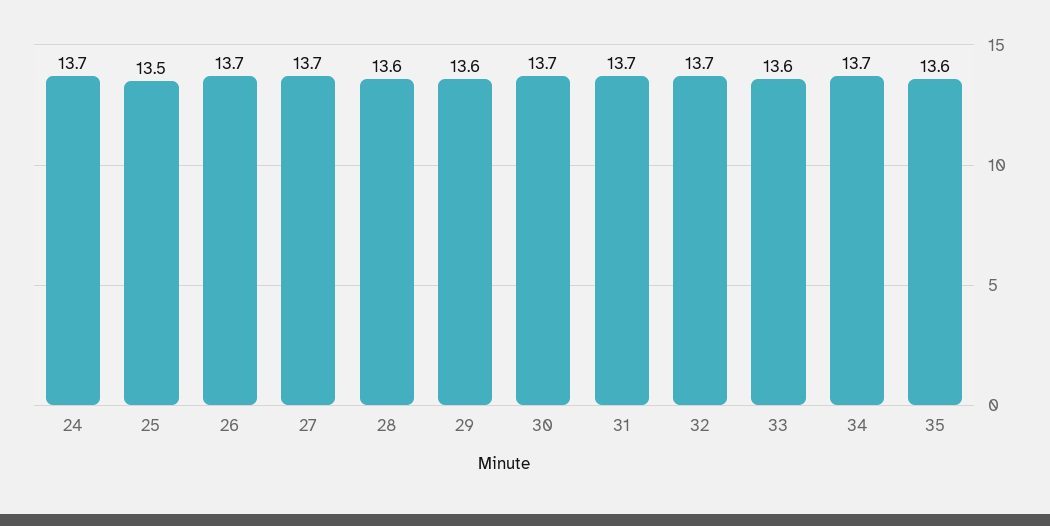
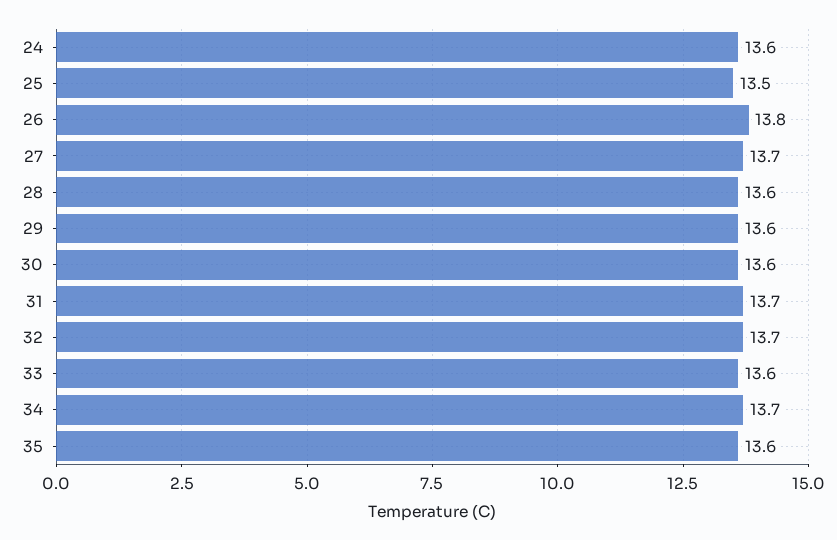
  {
-   "24": 13.7,
+   "24": 13.6,
    "25": 13.5,
-   "26": 13.7,
+   "26": 13.8,
    "27": 13.7,
    "28": 13.6,
    "29": 13.6,
-   "30": 13.7,
+   "30": 13.6,
    "31": 13.7,
    "32": 13.7,
    "33": 13.6,
    "34": 13.7,
    "35": 13.6
  }

